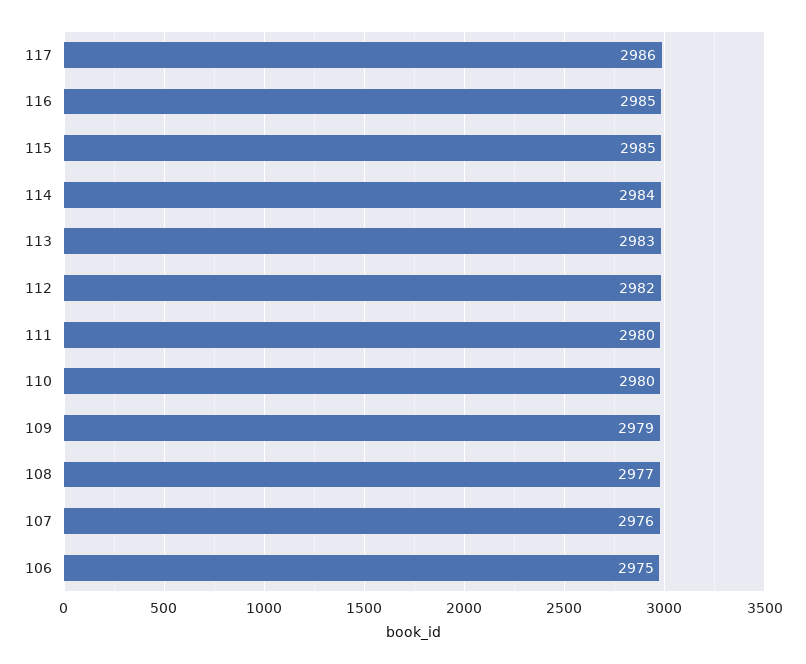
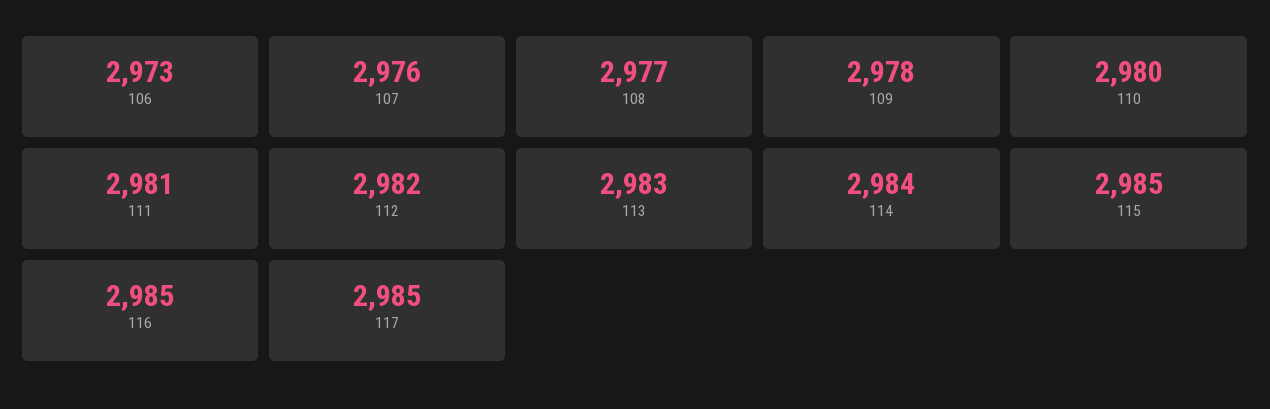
  {
-   "117": 2986,
+   "117": 2985,
    "116": 2985,
    "115": 2985,
    "114": 2984,
    "113": 2983,
    "112": 2982,
-   "111": 2980,
+   "111": 2981,
    "110": 2980,
-   "109": 2979,
+   "109": 2978,
    "108": 2977,
    "107": 2976,
-   "106": 2975
+   "106": 2973
  }

